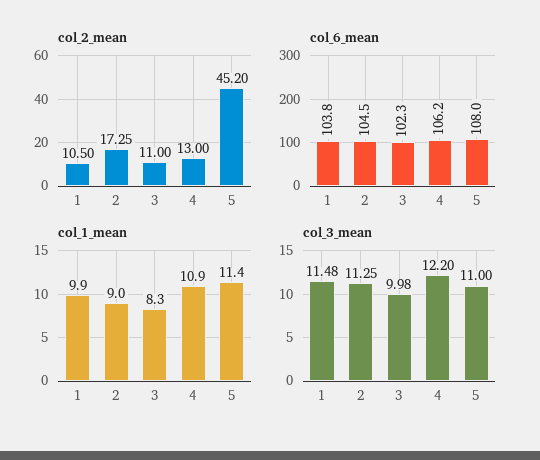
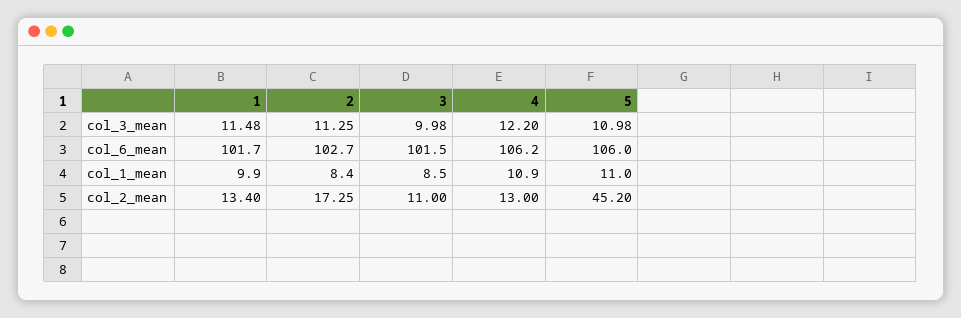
  {
    "col_2_mean": {
-     "1": 10.5,
+     "1": 13.4,
      "2": 17.25,
      "3": 11,
      "4": 13,
      "5": 45.2
    },
    "col_6_mean": {
-     "1": 103.8,
+     "1": 101.7,
-     "2": 104.5,
+     "2": 102.7,
-     "3": 102.3,
+     "3": 101.5,
      "4": 106.2,
-     "5": 108
+     "5": 106
    },
    "col_1_mean": {
      "1": 9.9,
-     "2": 9,
+     "2": 8.4,
-     "3": 8.3,
+     "3": 8.5,
      "4": 10.9,
-     "5": 11.4
+     "5": 11
    },
    "col_3_mean": {
      "1": 11.48,
      "2": 11.25,
      "3": 9.98,
      "4": 12.2,
-     "5": 11
+     "5": 10.98
    }
  }

